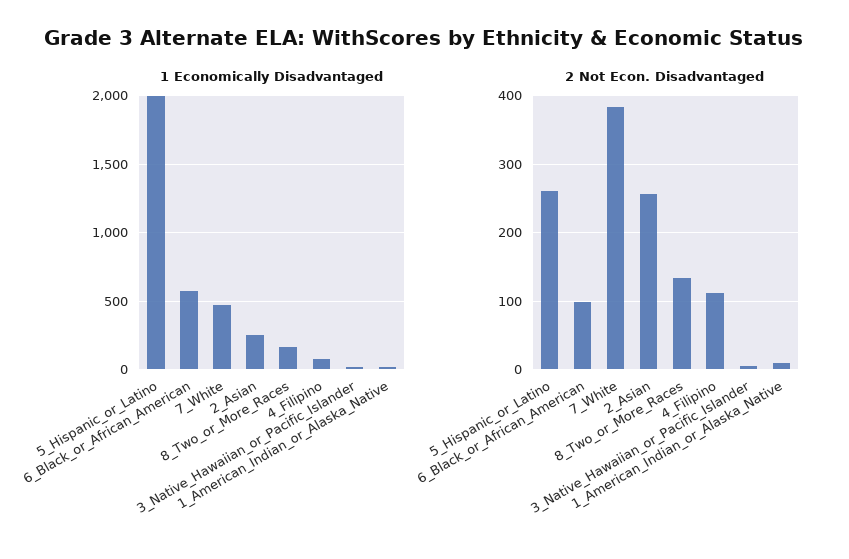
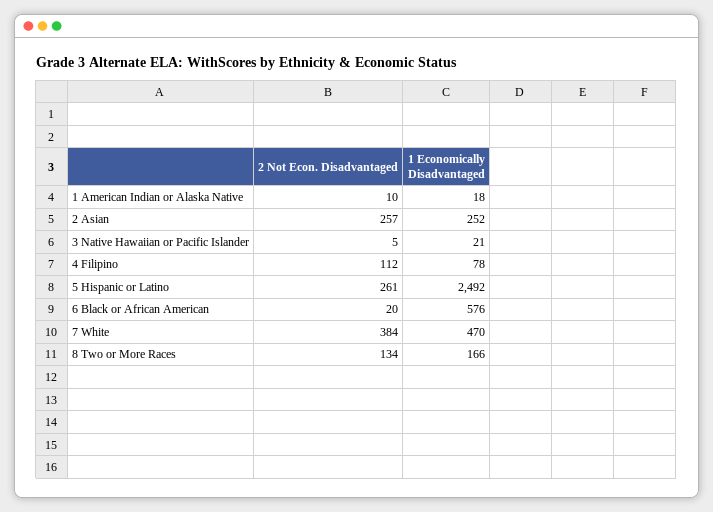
  {
    "1 Economically Disadvantaged": {
-     "5_Hispanic_or_Latino": 2000,
+     "5_Hispanic_or_Latino": 2492,
      "6_Black_or_African_American": 576,
      "7_White": 470,
      "2_Asian": 252,
      "8_Two_or_More_Races": 166,
      "4_Filipino": 78,
      "3_Native_Hawaiian_or_Pacific_Islander": 21,
      "1_American_Indian_or_Alaska_Native": 18
    },
    "2 Not Econ. Disadvantaged": {
      "5_Hispanic_or_Latino": 261,
-     "6_Black_or_African_American": 100,
+     "6_Black_or_African_American": 20,
      "7_White": 384,
      "2_Asian": 257,
      "8_Two_or_More_Races": 134,
      "4_Filipino": 112,
      "3_Native_Hawaiian_or_Pacific_Islander": 5,
      "1_American_Indian_or_Alaska_Native": 10
    }
  }

